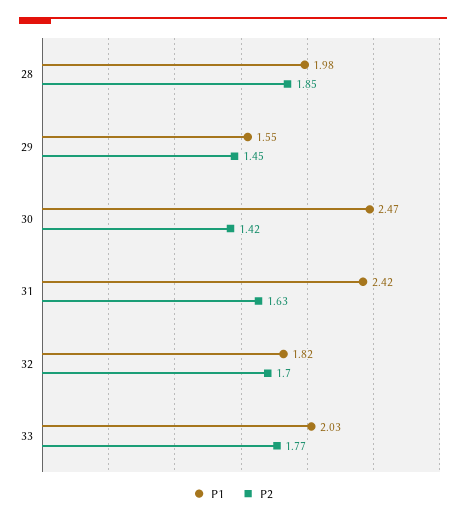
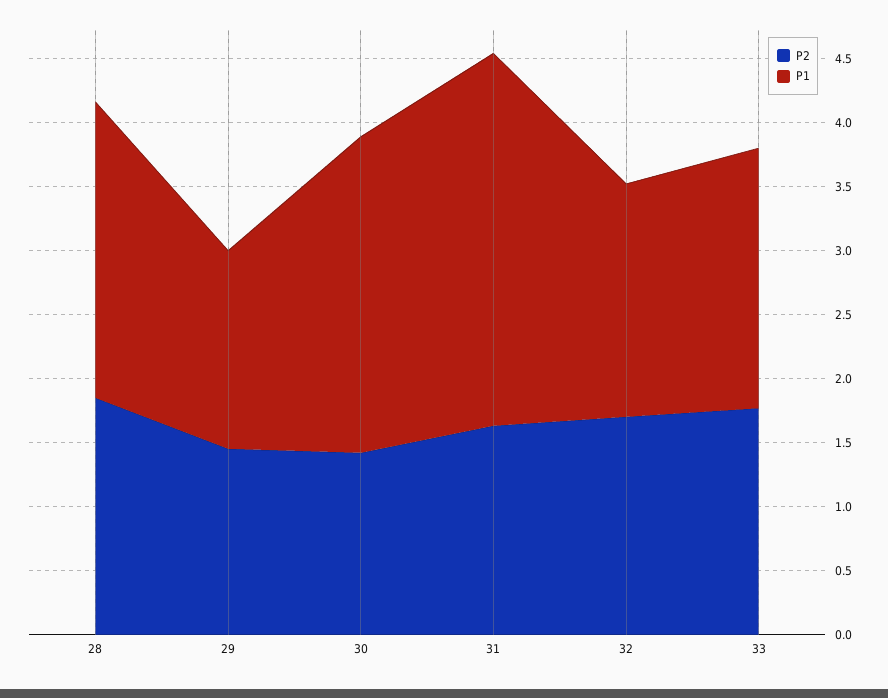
  {
    "P1": {
-     "28": 1.98,
+     "28": 2.3,
      "29": 1.55,
      "30": 2.47,
-     "31": 2.42,
+     "31": 2.9,
      "32": 1.82,
      "33": 2.03
    },
    "P2": {
      "28": 1.85,
      "29": 1.45,
      "30": 1.42,
      "31": 1.63,
      "32": 1.7,
      "33": 1.77
    }
  }

